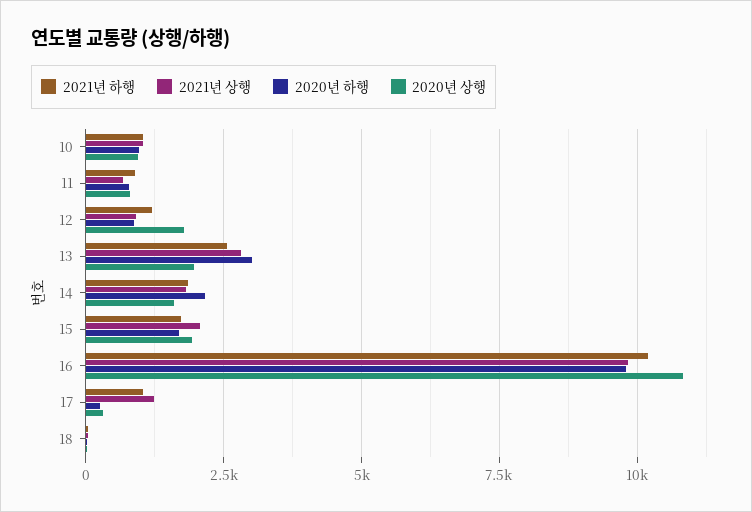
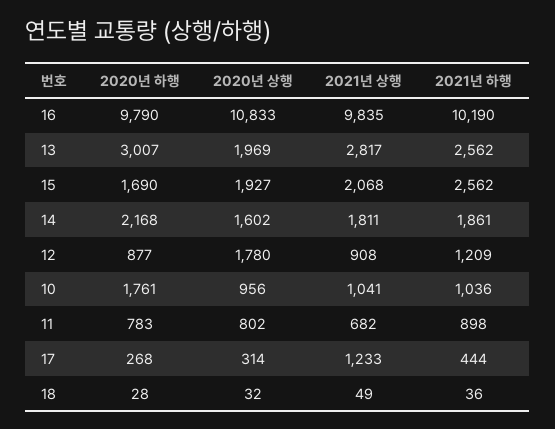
  {
    "2021년 하행": {
      "10": 1036,
      "11": 898,
      "12": 1209,
      "13": 2562,
      "14": 1861,
-     "15": 1750,
+     "15": 2562,
      "16": 10190,
-     "17": 1000,
+     "17": 444,
      "18": 36
    },
    "2021년 상행": {
      "10": 1041,
      "11": 682,
      "12": 908,
      "13": 2817,
      "14": 1811,
      "15": 2068,
      "16": 9835,
      "17": 1233,
      "18": 49
    },
    "2020년 하행": {
-     "10": 1000,
+     "10": 1761,
      "11": 783,
      "12": 877,
      "13": 3007,
      "14": 2168,
      "15": 1690,
      "16": 9790,
      "17": 268,
      "18": 28
    },
    "2020년 상행": {
      "10": 956,
      "11": 802,
      "12": 1780,
      "13": 1969,
      "14": 1602,
      "15": 1927,
      "16": 10833,
      "17": 314,
      "18": 32
    }
  }

